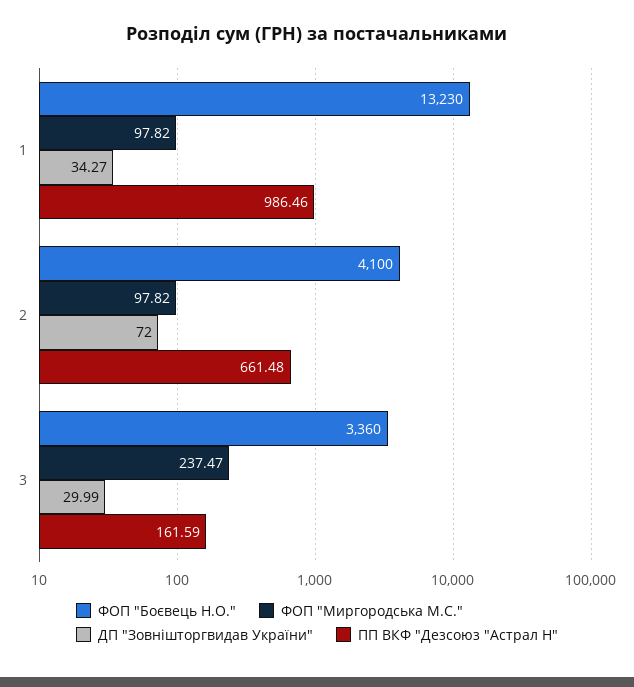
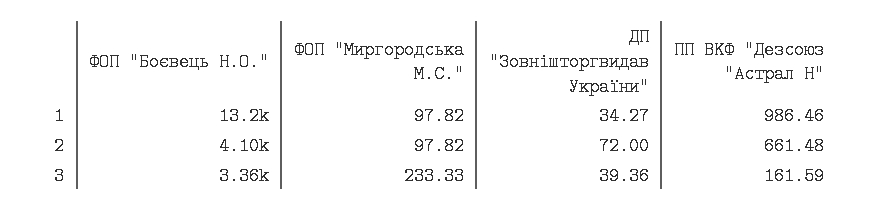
  {
    "ФОП \"Боєвець Н.О.\"": {
      "1": 13230,
      "2": 4100,
      "3": 3360
    },
    "ФОП \"Миргородська М.С.\"": {
      "1": 97.82,
      "2": 97.82,
-     "3": 237.47
+     "3": 233.33
    },
    "ДП \"Зовнішторгвидав України\"": {
      "1": 34.27,
      "2": 72,
-     "3": 29.99
+     "3": 39.36
    },
    "ПП ВКФ \"Дезсоюз \"Астрал Н\"": {
      "1": 986.46,
      "2": 661.48,
      "3": 161.59
    }
  }

